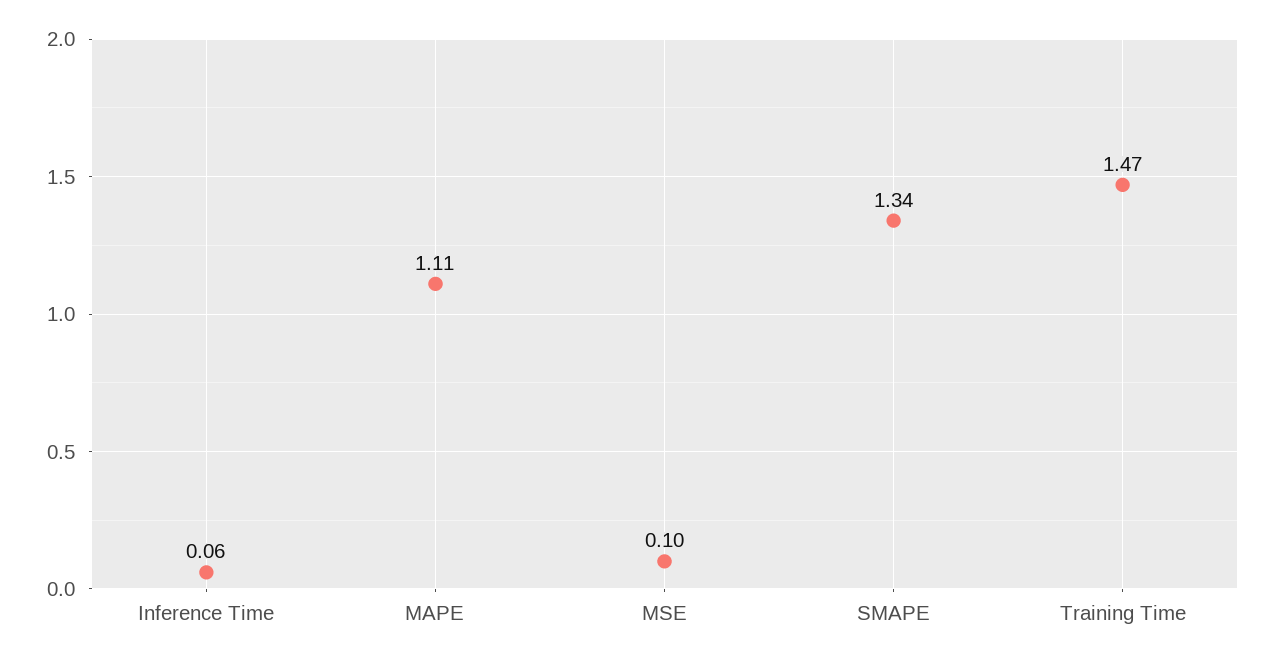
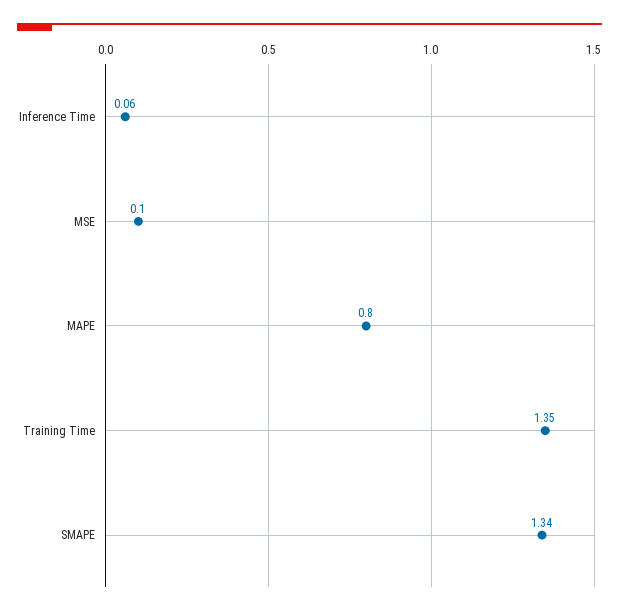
  {
    "Inference Time": 0.06,
-   "MAPE": 1.11,
+   "MAPE": 0.8,
    "MSE": 0.1,
    "SMAPE": 1.34,
-   "Training Time": 1.47
+   "Training Time": 1.35
  }

